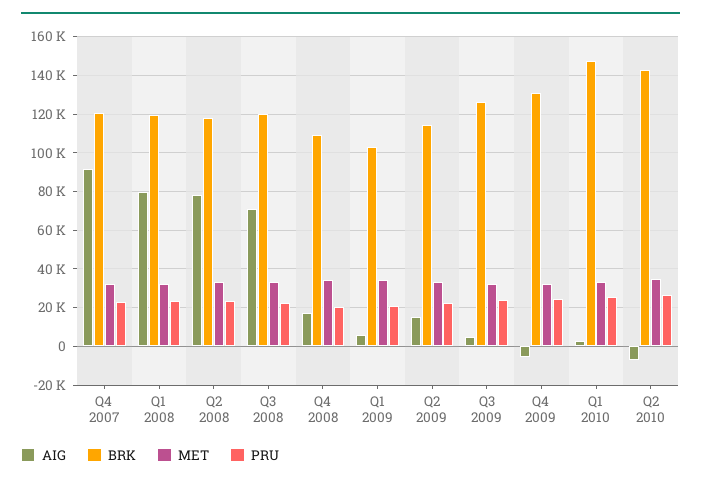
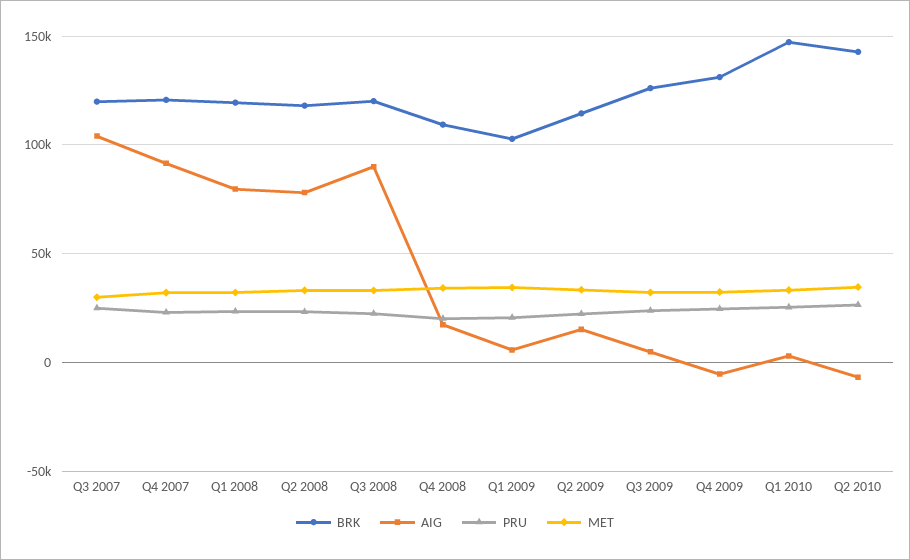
  {
    "AIG": {
      "Q4 2007": 90000,
      "Q1 2008": 80000,
      "Q2 2008": 80000,
-     "Q3 2008": 70000,
+     "Q3 2008": 90000,
      "Q4 2008": 15000,
      "Q1 2009": 5000,
      "Q2 2009": 15000,
      "Q3 2009": 5000,
      "Q4 2009": -5000,
      "Q1 2010": 5000,
-     "Q2 2010": -5000
+     "Q2 2010": -5000,
+     "Q3 2007": 105000
    },
    "BRK": {
      "Q4 2007": 120000,
      "Q1 2008": 120000,
      "Q2 2008": 120000,
      "Q3 2008": 120000,
      "Q4 2008": 110000,
      "Q1 2009": 105000,
      "Q2 2009": 115000,
      "Q3 2009": 125000,
      "Q4 2009": 130000,
      "Q1 2010": 145000,
-     "Q2 2010": 145000
+     "Q2 2010": 145000,
+     "Q3 2007": 120000
    },
    "MET": {
      "Q4 2007": 30000,
      "Q1 2008": 30000,
      "Q2 2008": 35000,
      "Q3 2008": 35000,
      "Q4 2008": 35000,
      "Q1 2009": 35000,
      "Q2 2009": 35000,
      "Q3 2009": 30000,
      "Q4 2009": 30000,
      "Q1 2010": 35000,
-     "Q2 2010": 35000
+     "Q2 2010": 35000,
+     "Q3 2007": 30000
    },
    "PRU": {
      "Q4 2007": 25000,
      "Q1 2008": 25000,
      "Q2 2008": 25000,
      "Q3 2008": 25000,
      "Q4 2008": 20000,
      "Q1 2009": 20000,
      "Q2 2009": 20000,
      "Q3 2009": 25000,
      "Q4 2009": 25000,
      "Q1 2010": 25000,
-     "Q2 2010": 25000
+     "Q2 2010": 25000,
+     "Q3 2007": 25000
    }
  }

